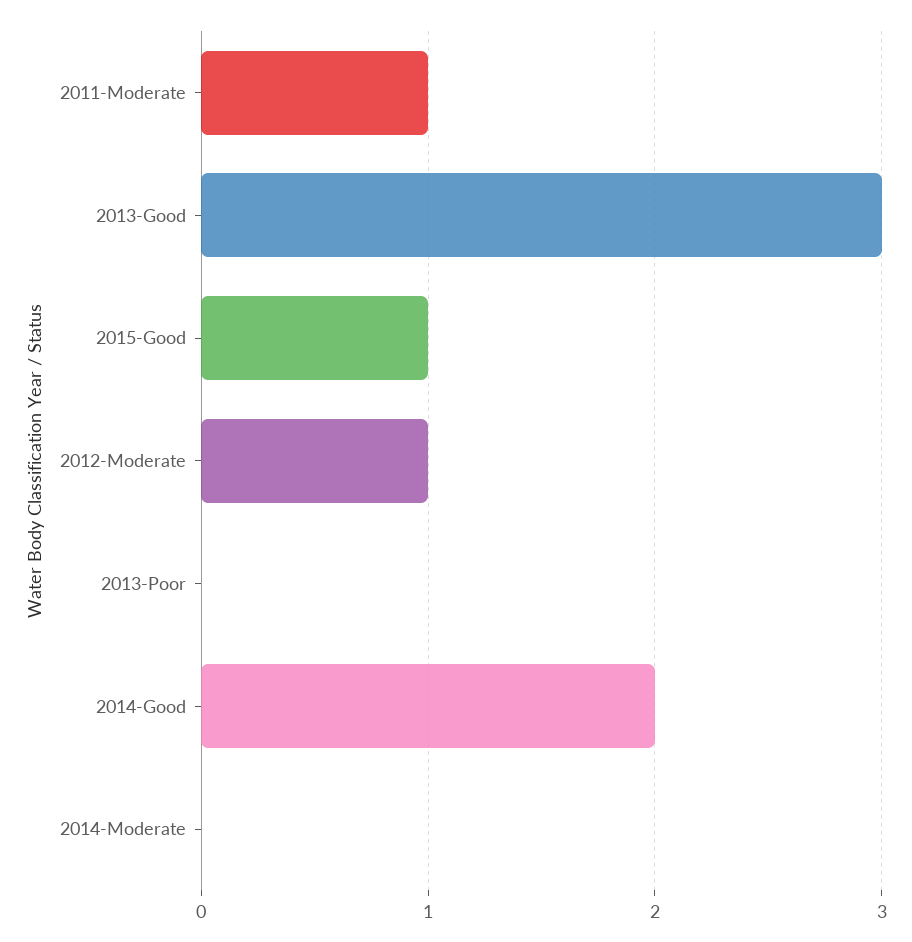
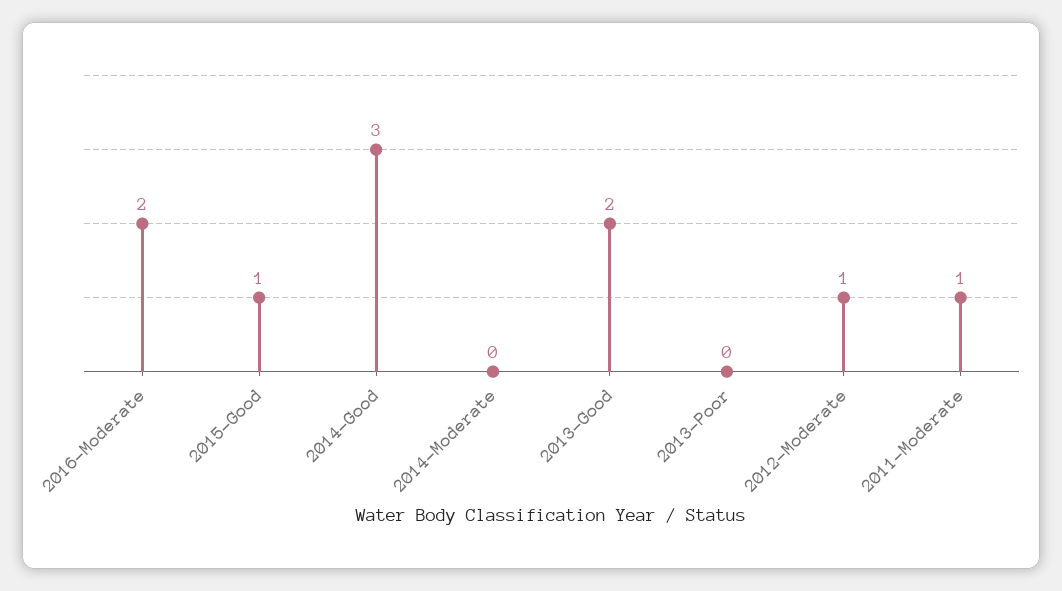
  {
    "2011-Moderate": 1,
-   "2013-Good": 3,
+   "2013-Good": 2,
    "2015-Good": 1,
    "2012-Moderate": 1,
    "2013-Poor": 0,
-   "2014-Good": 2,
+   "2014-Good": 3,
-   "2014-Moderate": 0
+   "2014-Moderate": 0,
+   "2016-Moderate": 2
  }

